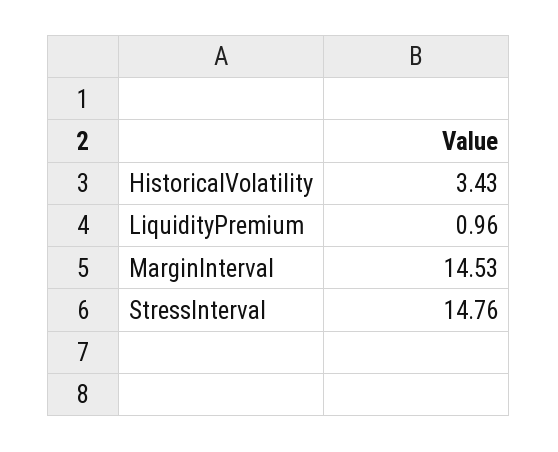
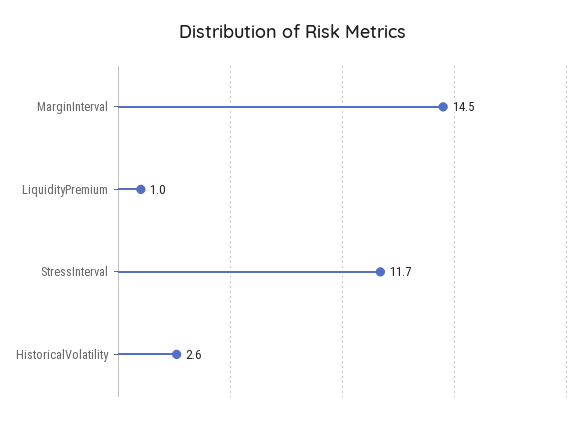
  {
-   "HistoricalVolatility": 3.43,
+   "HistoricalVolatility": 2.6,
    "LiquidityPremium": 0.96,
    "MarginInterval": 14.53,
-   "StressInterval": 14.76
+   "StressInterval": 11.7
  }

